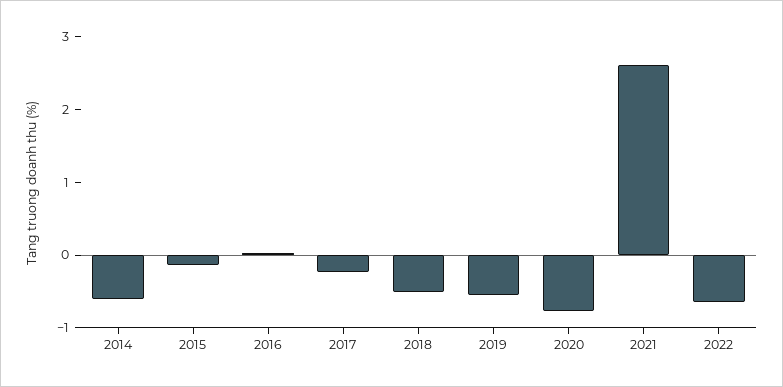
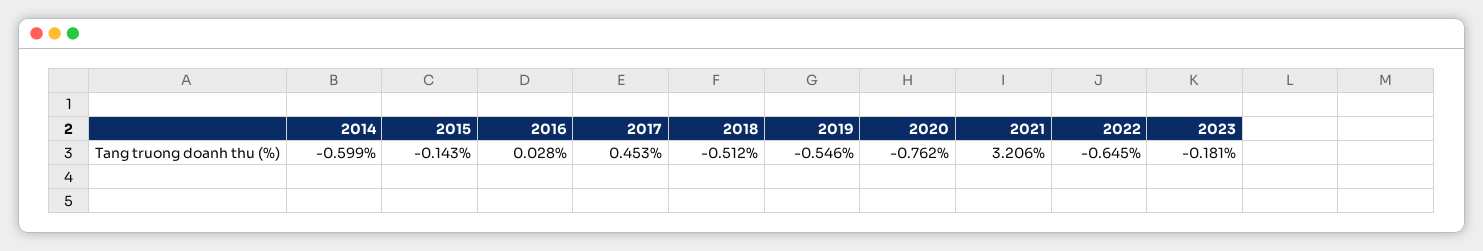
  {
    "2014": -0.599,
    "2015": -0.143,
    "2016": 0.028,
-   "2017": -0.2,
+   "2017": 0.453,
    "2018": -0.512,
    "2019": -0.546,
    "2020": -0.762,
-   "2021": 2.6,
+   "2021": 3.206,
-   "2022": -0.645
+   "2022": -0.645,
+   "2023": -0.181
  }

